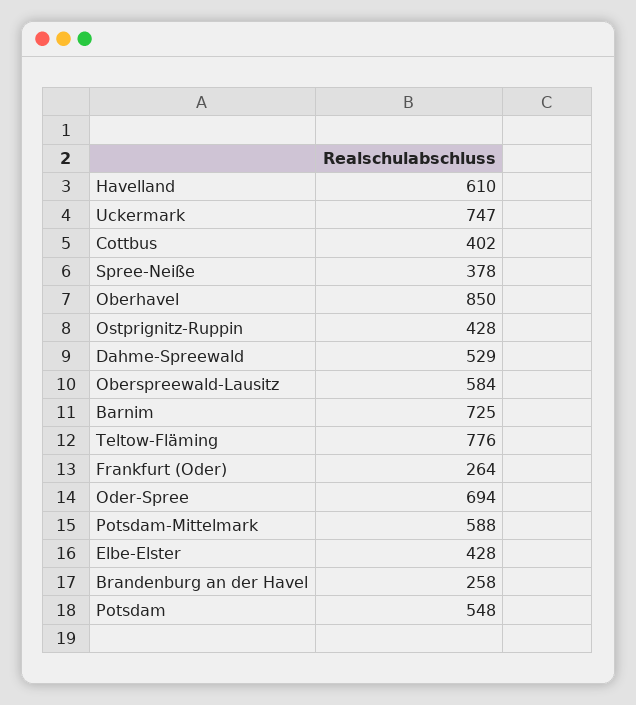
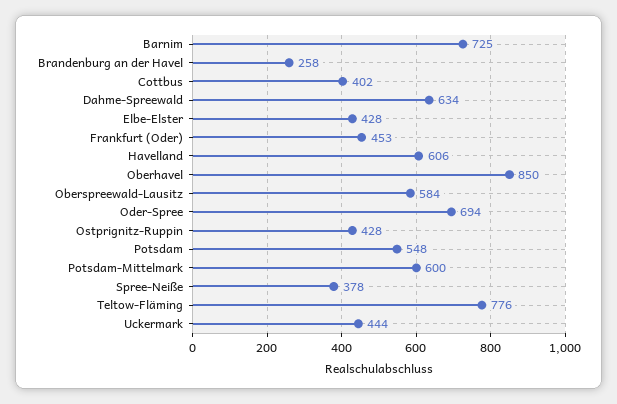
  {
-   "Havelland": 610,
+   "Havelland": 606,
-   "Uckermark": 747,
+   "Uckermark": 444,
    "Cottbus": 402,
    "Spree-Neiße": 378,
    "Oberhavel": 850,
    "Ostprignitz-Ruppin": 428,
-   "Dahme-Spreewald": 529,
+   "Dahme-Spreewald": 634,
    "Oberspreewald-Lausitz": 584,
    "Barnim": 725,
    "Teltow-Fläming": 776,
-   "Frankfurt (Oder)": 264,
+   "Frankfurt (Oder)": 453,
    "Oder-Spree": 694,
-   "Potsdam-Mittelmark": 588,
+   "Potsdam-Mittelmark": 600,
    "Elbe-Elster": 428,
    "Brandenburg an der Havel": 258,
    "Potsdam": 548
  }

